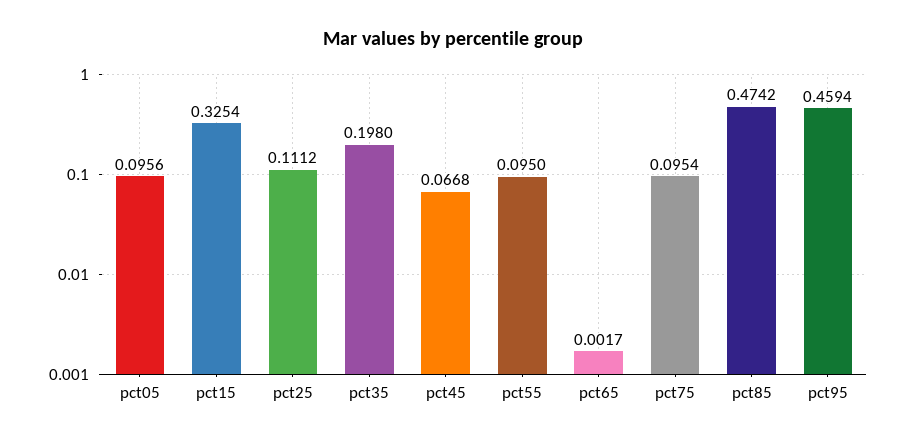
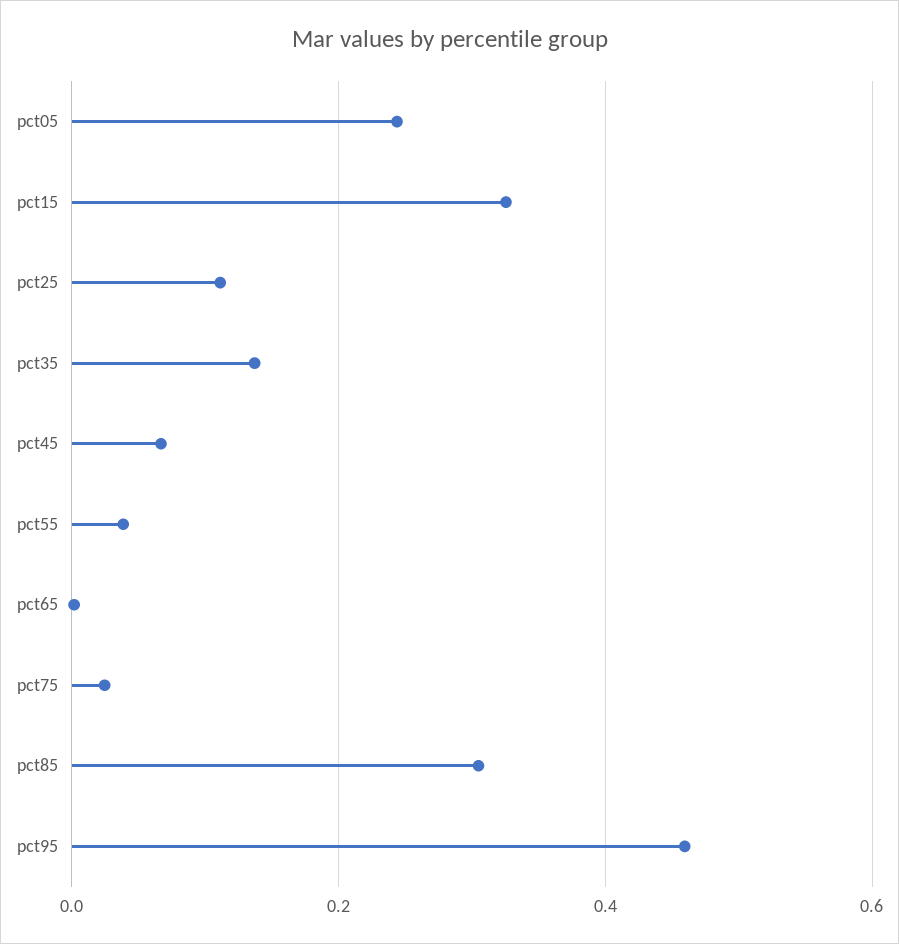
  {
-   "pct05": 0.0956,
+   "pct05": 0.24,
    "pct15": 0.3254,
    "pct25": 0.1112,
-   "pct35": 0.198,
+   "pct35": 0.14,
    "pct45": 0.0668,
-   "pct55": 0.095,
+   "pct55": 0.04,
    "pct65": 0.0017,
-   "pct75": 0.0954,
+   "pct75": 0.02,
-   "pct85": 0.4742,
+   "pct85": 0.3,
    "pct95": 0.4594
  }

